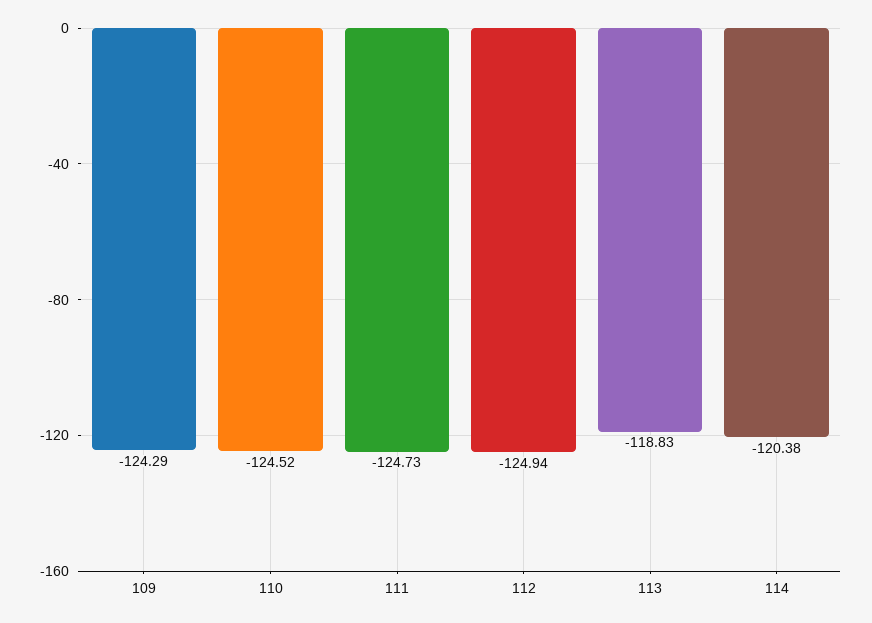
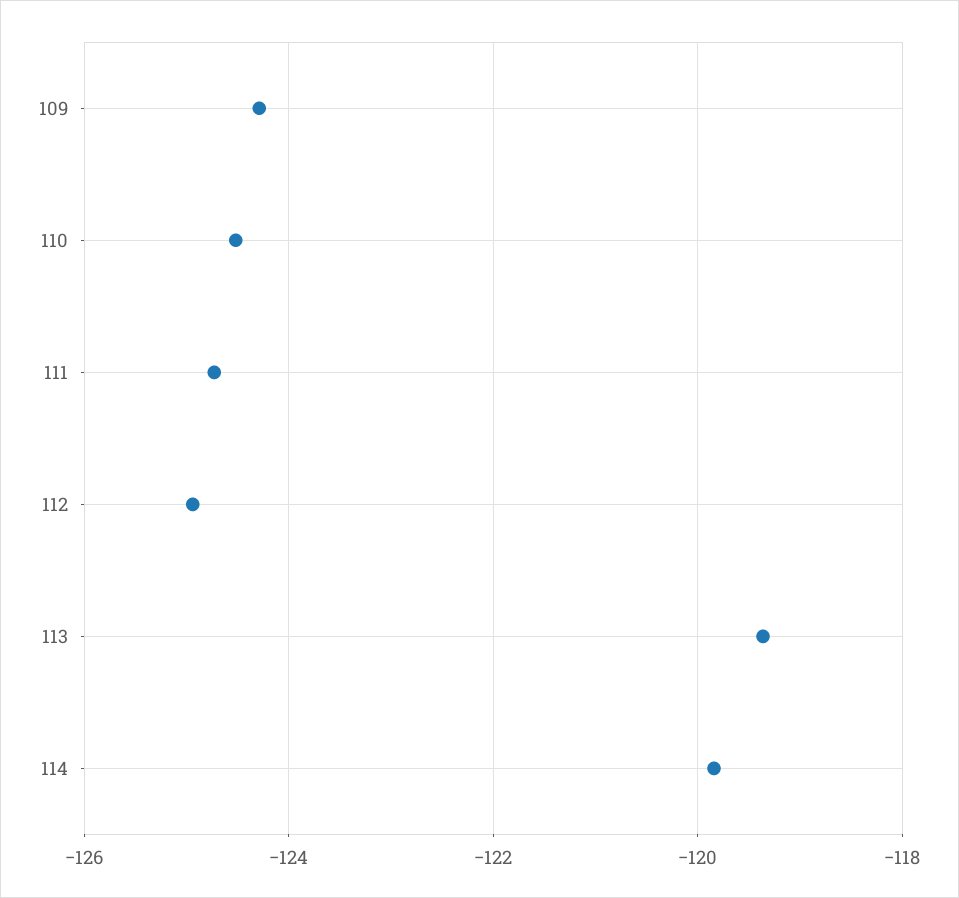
  {
    "109": -124.29,
    "110": -124.52,
    "111": -124.73,
    "112": -124.94,
-   "113": -118.83,
+   "113": -119.4,
-   "114": -120.38
+   "114": -119.8
  }

